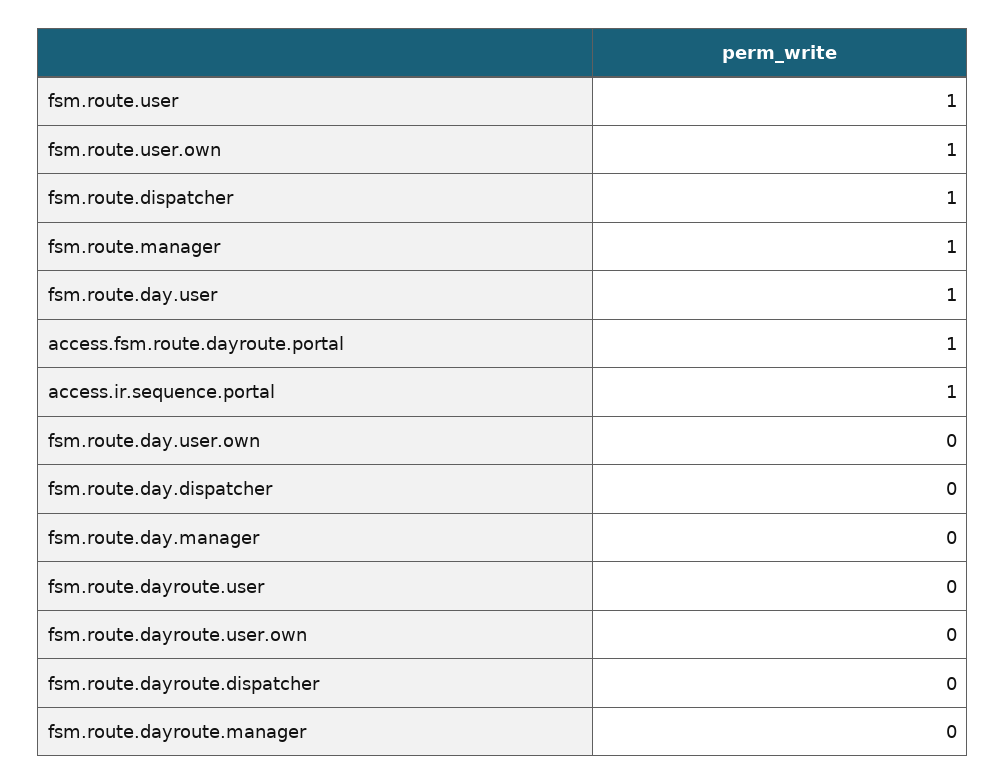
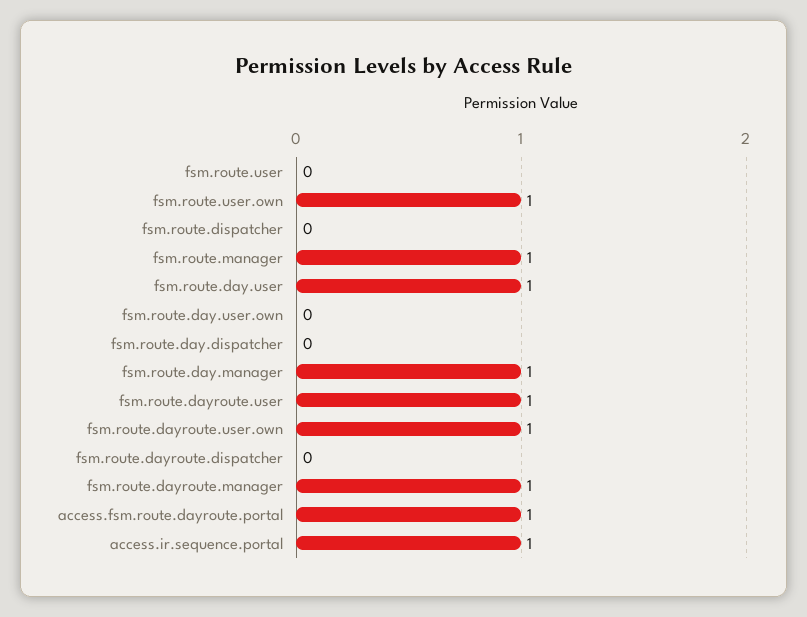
  {
-   "fsm.route.user": 1,
+   "fsm.route.user": 0,
    "fsm.route.user.own": 1,
-   "fsm.route.dispatcher": 1,
+   "fsm.route.dispatcher": 0,
    "fsm.route.manager": 1,
    "fsm.route.day.user": 1,
    "access.fsm.route.dayroute.portal": 1,
    "access.ir.sequence.portal": 1,
    "fsm.route.day.user.own": 0,
    "fsm.route.day.dispatcher": 0,
-   "fsm.route.day.manager": 0,
+   "fsm.route.day.manager": 1,
-   "fsm.route.dayroute.user": 0,
+   "fsm.route.dayroute.user": 1,
-   "fsm.route.dayroute.user.own": 0,
+   "fsm.route.dayroute.user.own": 1,
    "fsm.route.dayroute.dispatcher": 0,
-   "fsm.route.dayroute.manager": 0
+   "fsm.route.dayroute.manager": 1
  }

